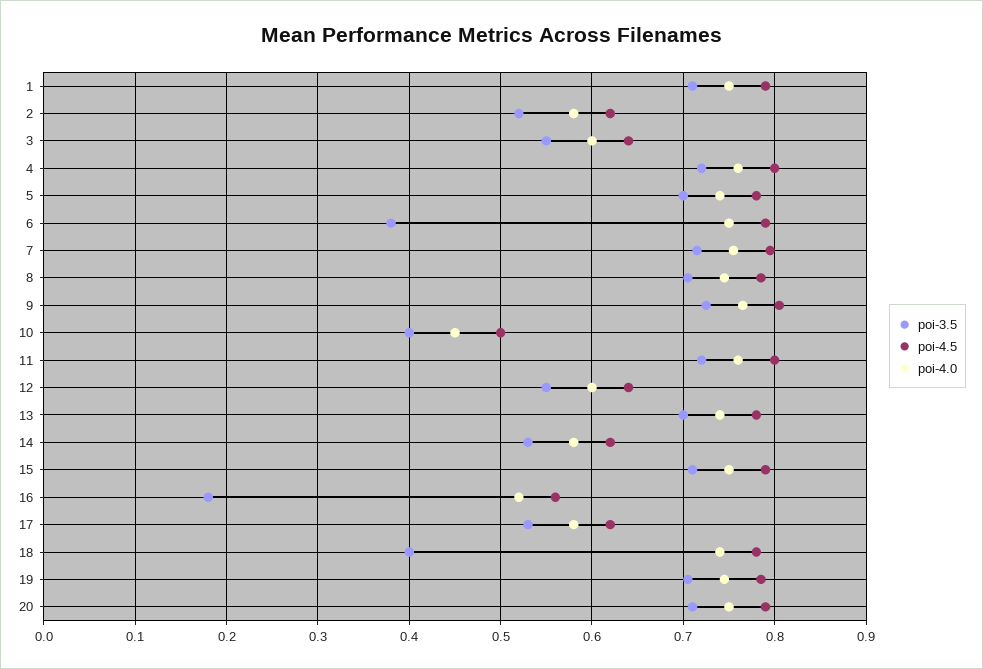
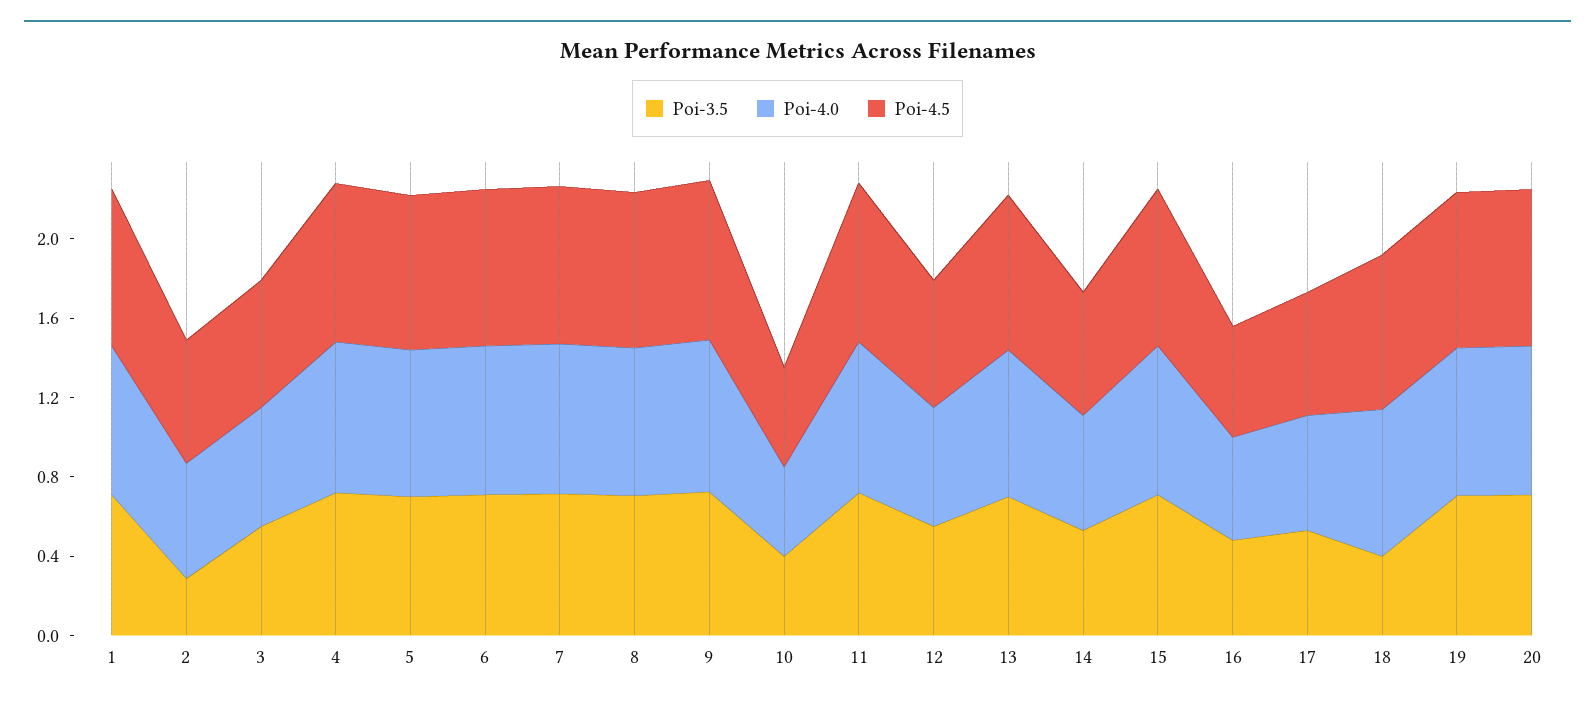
  {
    "poi-3.5": {
      "1": 0.71,
-     "2": 0.52,
+     "2": 0.3,
      "3": 0.55,
      "4": 0.72,
      "5": 0.7,
-     "6": 0.38,
+     "6": 0.7,
      "7": 0.72,
      "8": 0.71,
      "9": 0.73,
      "10": 0.4,
      "11": 0.72,
      "12": 0.55,
      "13": 0.7,
      "14": 0.53,
      "15": 0.71,
-     "16": 0.18,
+     "16": 0.5,
      "17": 0.53,
      "18": 0.4,
      "19": 0.71,
      "20": 0.71
    },
    "poi-4.5": {
      "1": 0.79,
      "2": 0.62,
      "3": 0.64,
      "4": 0.8,
      "5": 0.78,
      "6": 0.79,
      "7": 0.8,
      "8": 0.79,
      "9": 0.81,
      "10": 0.5,
      "11": 0.8,
      "12": 0.64,
      "13": 0.78,
      "14": 0.62,
      "15": 0.79,
      "16": 0.56,
      "17": 0.62,
      "18": 0.78,
      "19": 0.79,
      "20": 0.79
    },
    "poi-4.0": {
      "1": 0.75,
      "2": 0.58,
      "3": 0.6,
      "4": 0.76,
      "5": 0.74,
      "6": 0.75,
      "7": 0.76,
      "8": 0.75,
      "9": 0.77,
      "10": 0.45,
      "11": 0.76,
      "12": 0.6,
      "13": 0.74,
      "14": 0.58,
      "15": 0.75,
      "16": 0.52,
      "17": 0.58,
      "18": 0.74,
      "19": 0.75,
      "20": 0.75
    }
  }

